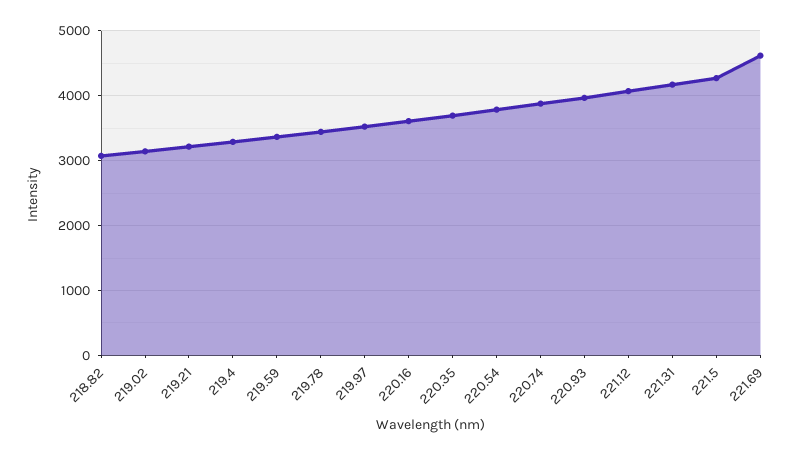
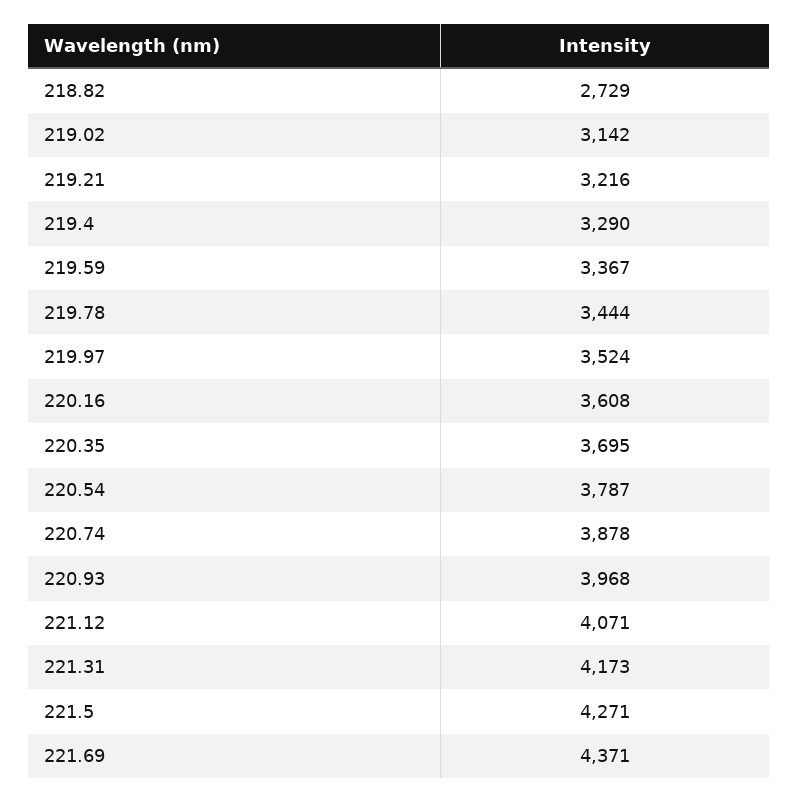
  {
-   "218.82": 3100,
+   "218.82": 2729,
    "219.02": 3142,
    "219.21": 3216,
    "219.4": 3290,
    "219.59": 3367,
    "219.78": 3444,
    "219.97": 3524,
    "220.16": 3608,
    "220.35": 3695,
    "220.54": 3787,
    "220.74": 3878,
    "220.93": 3968,
    "221.12": 4071,
    "221.31": 4173,
    "221.5": 4271,
-   "221.69": 4600
+   "221.69": 4371
  }

